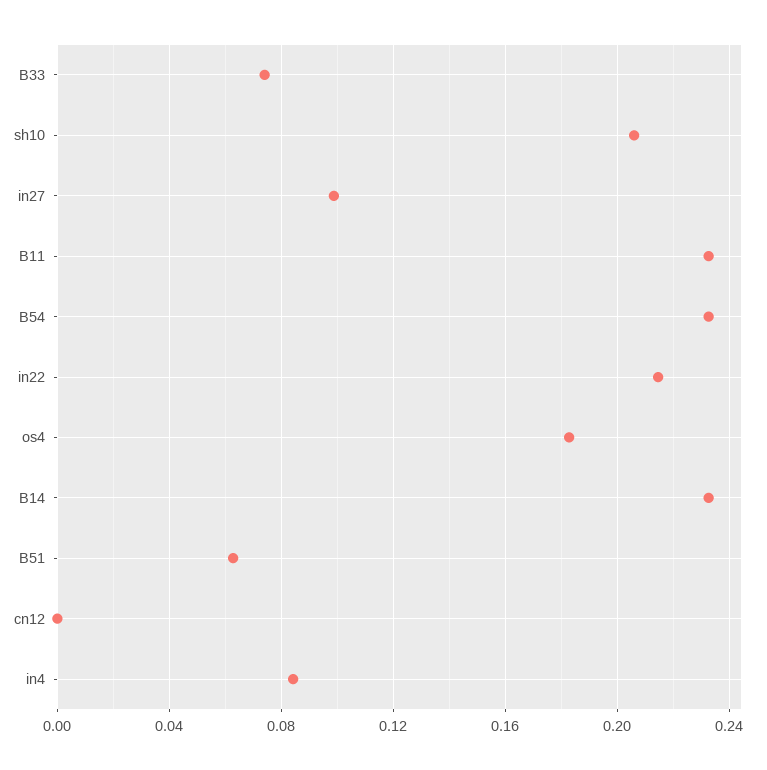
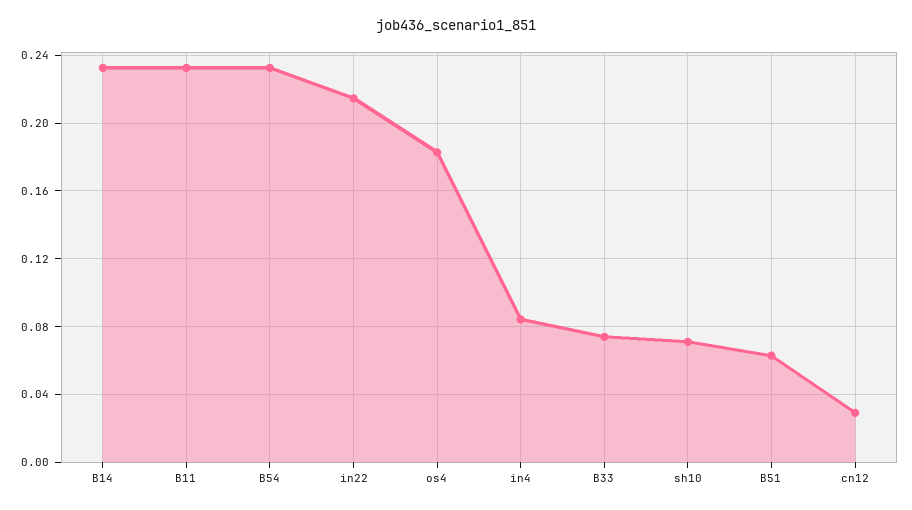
  {
    "B33": 0.075,
-   "sh10": 0.205,
+   "sh10": 0.07,
-   "in27": 0.1,
    "B11": 0.235,
    "B54": 0.235,
    "in22": 0.215,
    "os4": 0.185,
    "B14": 0.235,
    "B51": 0.065,
-   "cn12": 0,
+   "cn12": 0.03,
    "in4": 0.085
  }

